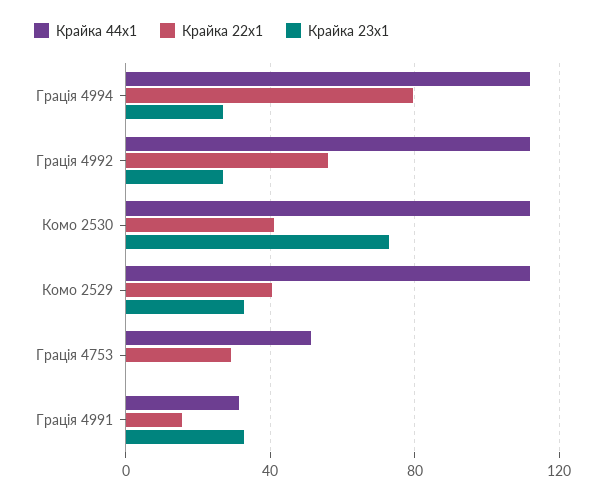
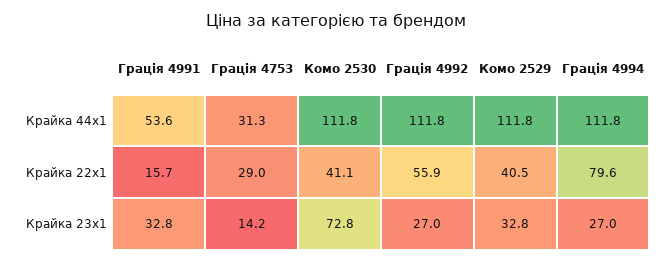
  {
    "Крайка 44x1": {
      "Грація 4994": 111.8,
      "Грація 4992": 111.8,
      "Комо 2530": 111.8,
      "Комо 2529": 111.8,
-     "Грація 4753": 50,
+     "Грація 4753": 31.3,
-     "Грація 4991": 30
+     "Грація 4991": 53.6
    },
    "Крайка 22x1": {
      "Грація 4994": 79.6,
      "Грація 4992": 55.9,
      "Комо 2530": 41.1,
      "Комо 2529": 40.5,
      "Грація 4753": 29,
      "Грація 4991": 15.7
    },
    "Крайка 23x1": {
      "Грація 4994": 27,
      "Грація 4992": 27,
      "Комо 2530": 72.8,
      "Комо 2529": 32.8,
-     "Грація 4753": 0,
+     "Грація 4753": 14.2,
      "Грація 4991": 32.8
    }
  }

